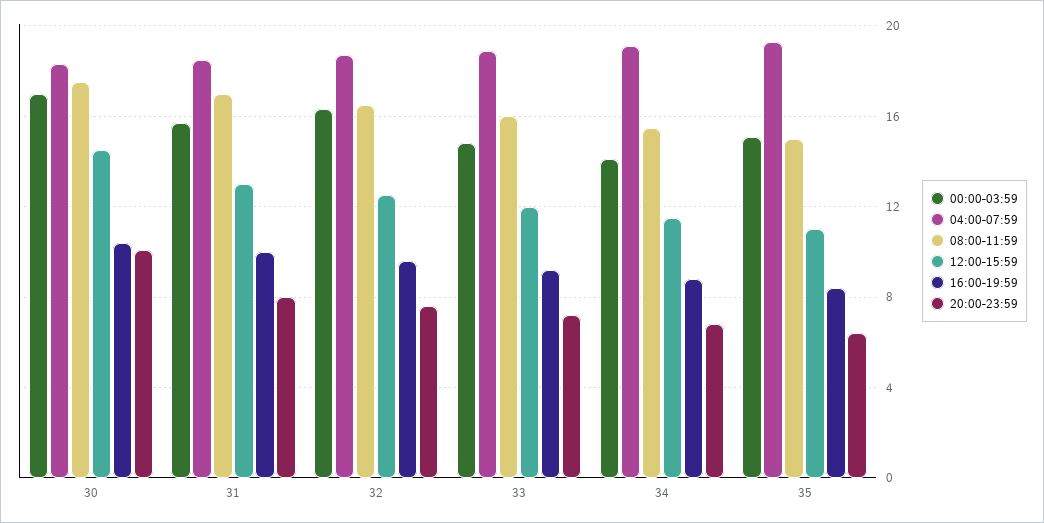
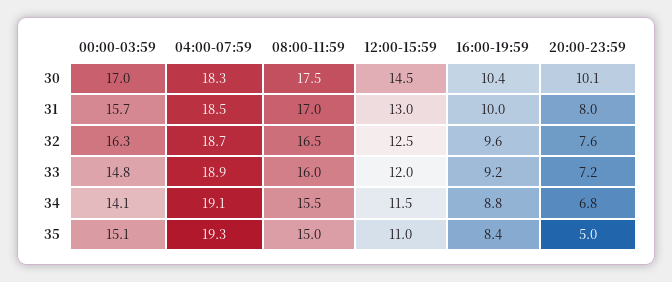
  {
    "00:00-03:59": {
      "30": 17,
      "31": 15.7,
      "32": 16.3,
      "33": 14.8,
      "34": 14.1,
      "35": 15.1
    },
    "04:00-07:59": {
      "30": 18.3,
      "31": 18.5,
      "32": 18.7,
      "33": 18.9,
      "34": 19.1,
      "35": 19.3
    },
    "08:00-11:59": {
      "30": 17.5,
      "31": 17,
      "32": 16.5,
      "33": 16,
      "34": 15.5,
      "35": 15
    },
    "12:00-15:59": {
      "30": 14.5,
      "31": 13,
      "32": 12.5,
      "33": 12,
      "34": 11.5,
      "35": 11
    },
    "16:00-19:59": {
      "30": 10.4,
      "31": 10,
      "32": 9.6,
      "33": 9.2,
      "34": 8.8,
      "35": 8.4
    },
    "20:00-23:59": {
      "30": 10.1,
      "31": 8,
      "32": 7.6,
      "33": 7.2,
      "34": 6.8,
-     "35": 6.5
+     "35": 5
    }
  }

